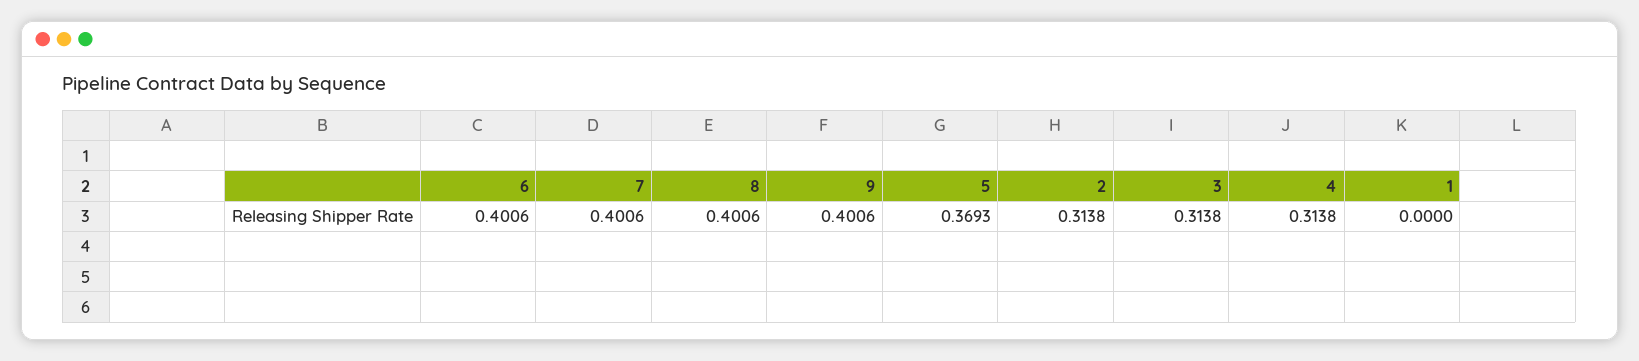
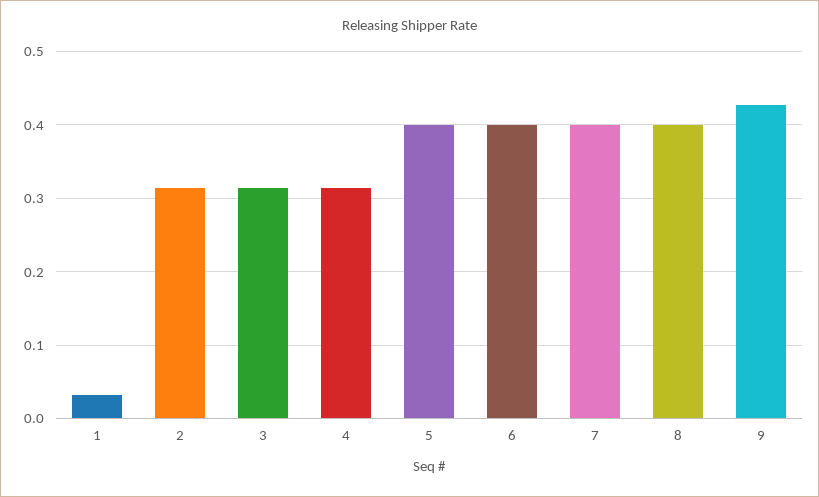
  {
    "6": 0.4006,
    "7": 0.4006,
    "8": 0.4006,
-   "9": 0.4006,
+   "9": 0.43,
-   "5": 0.3693,
+   "5": 0.4,
    "2": 0.3138,
    "3": 0.3138,
    "4": 0.3138,
-   "1": 0
+   "1": 0.03
  }

